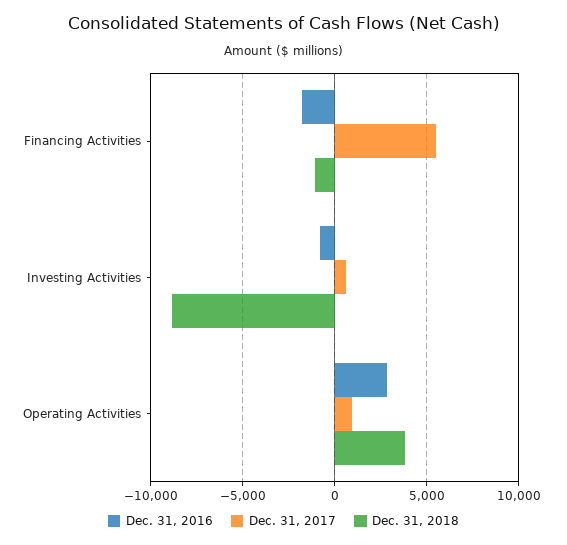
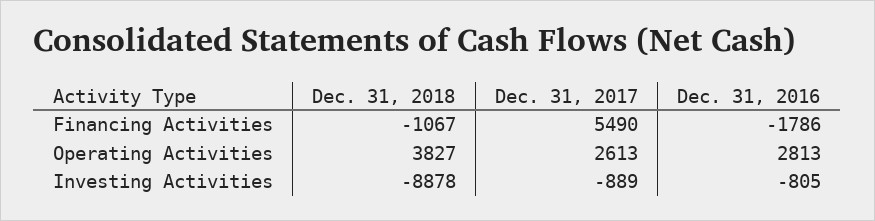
  {
    "Dec. 31, 2016": {
      "Financing Activities": -1786,
      "Investing Activities": -805,
      "Operating Activities": 2813
    },
    "Dec. 31, 2017": {
      "Financing Activities": 5490,
-     "Investing Activities": 500,
+     "Investing Activities": -889,
-     "Operating Activities": 1000
+     "Operating Activities": 2613
    },
    "Dec. 31, 2018": {
      "Financing Activities": -1067,
      "Investing Activities": -8878,
      "Operating Activities": 3827
    }
  }

